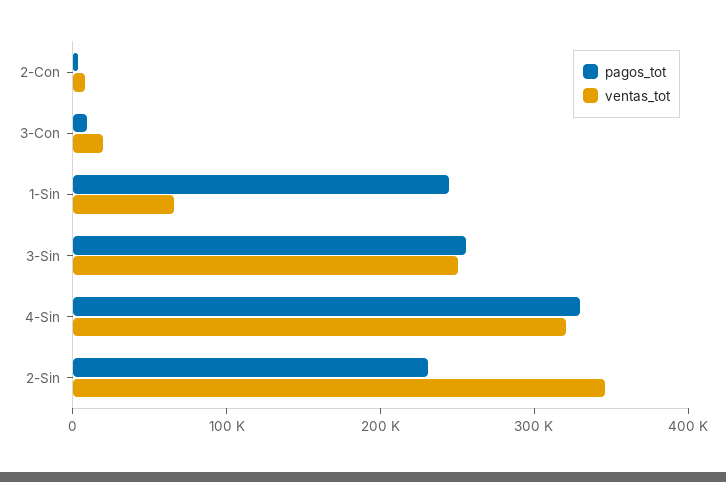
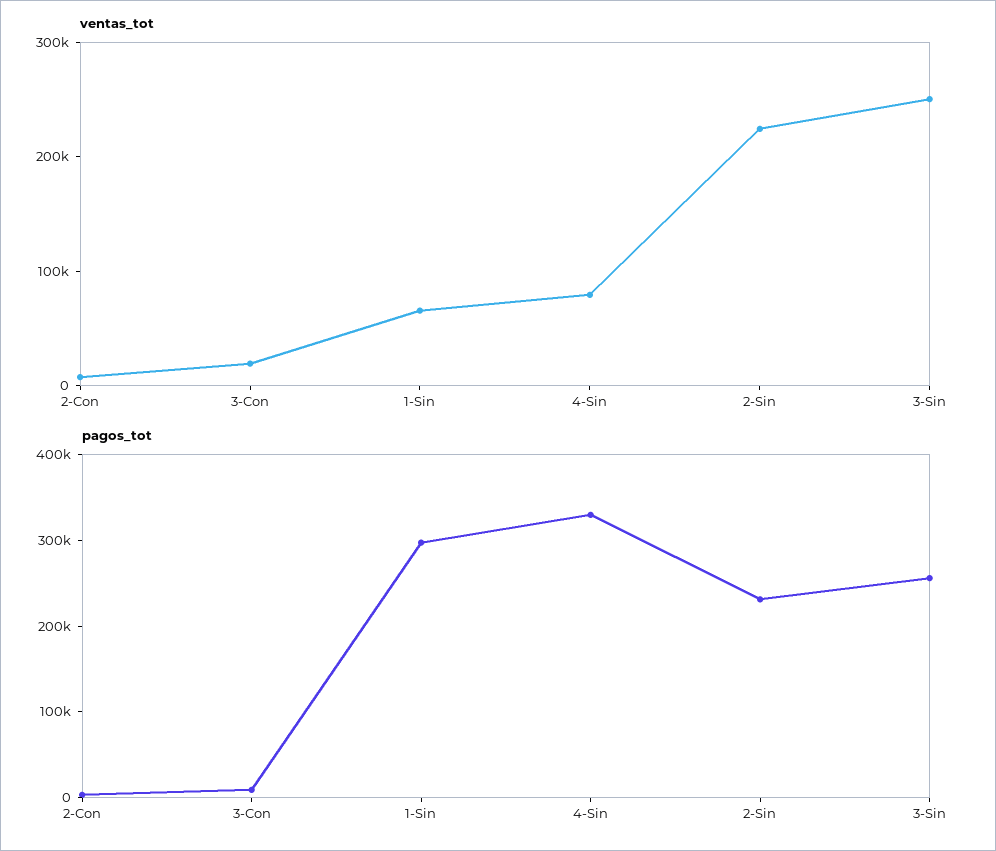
  {
    "pagos_tot": {
      "2-Con": 0,
      "3-Con": 0,
-     "1-Sin": 240000,
+     "1-Sin": 300000,
      "3-Sin": 260000,
      "4-Sin": 320000,
      "2-Sin": 240000
    },
    "ventas_tot": {
      "2-Con": 0,
      "3-Con": 20000,
      "1-Sin": 60000,
      "3-Sin": 260000,
-     "4-Sin": 320000,
+     "4-Sin": 80000,
-     "2-Sin": 340000
+     "2-Sin": 220000
    }
  }

